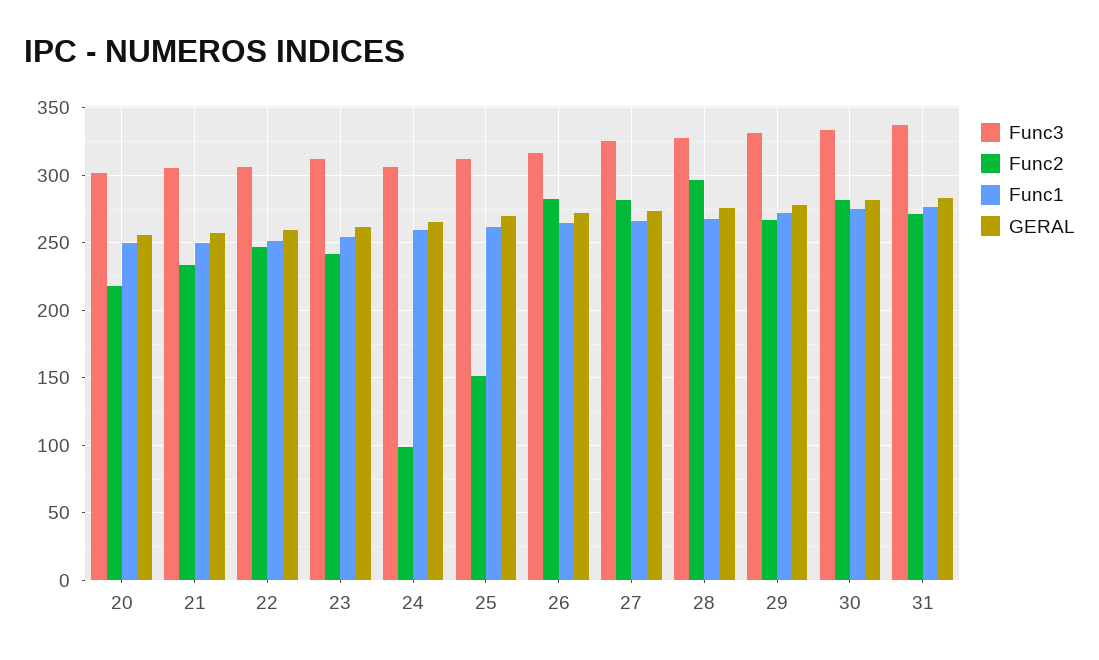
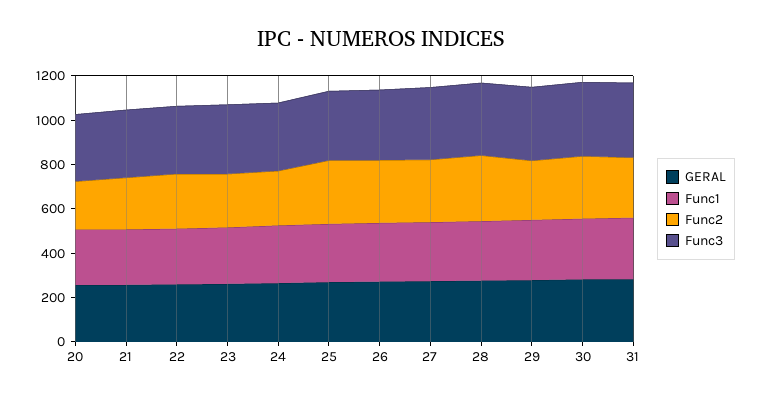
  {
    "Func3": {
      "20": 300,
      "21": 305,
      "22": 305,
      "23": 310,
      "24": 305,
      "25": 310,
      "26": 315,
      "27": 325,
      "28": 330,
      "29": 330,
      "30": 335,
      "31": 340
    },
    "Func2": {
      "20": 220,
      "21": 235,
      "22": 245,
      "23": 240,
-     "24": 100,
+     "24": 250,
-     "25": 150,
+     "25": 300,
      "26": 285,
      "27": 280,
      "28": 295,
      "29": 265,
      "30": 280,
      "31": 270
    },
    "Func1": {
      "20": 250,
      "21": 250,
      "22": 250,
      "23": 255,
      "24": 260,
      "25": 260,
      "26": 265,
      "27": 265,
      "28": 270,
      "29": 270,
      "30": 275,
      "31": 275
    },
    "GERAL": {
      "20": 255,
      "21": 255,
      "22": 260,
      "23": 260,
      "24": 265,
      "25": 270,
      "26": 270,
      "27": 275,
      "28": 275,
      "29": 280,
      "30": 280,
      "31": 285
    }
  }

